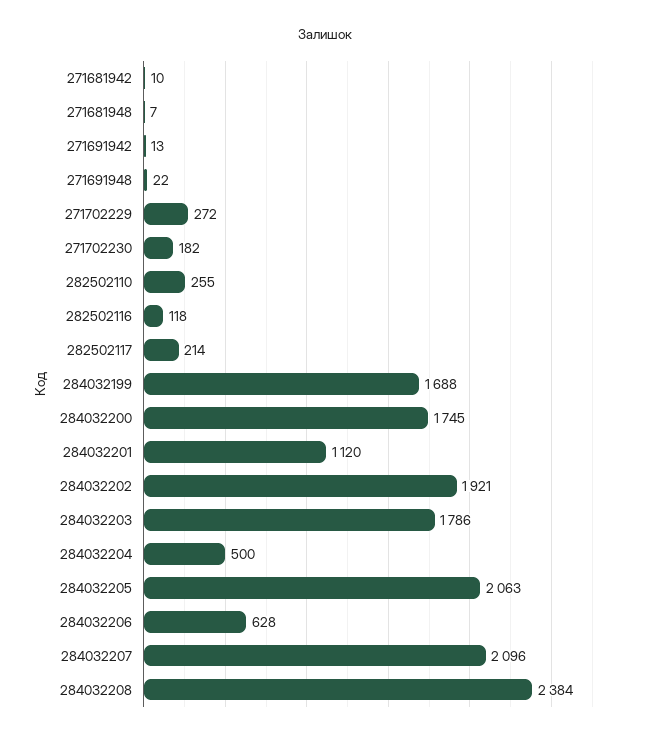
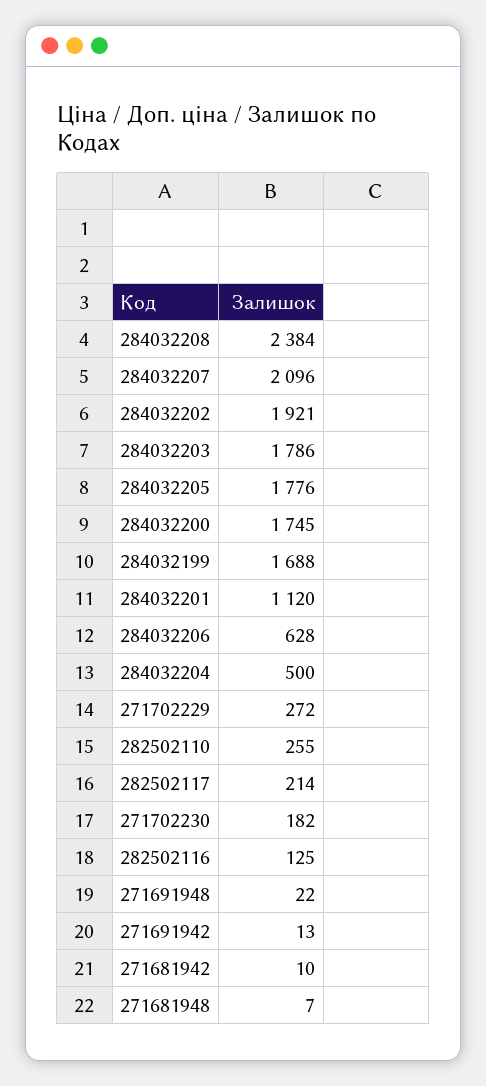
  {
    "271681942": 10,
    "271681948": 7,
    "271691942": 13,
    "271691948": 22,
    "271702229": 272,
    "271702230": 182,
    "282502110": 255,
-   "282502116": 118,
+   "282502116": 125,
    "282502117": 214,
    "284032199": 1688,
    "284032200": 1745,
    "284032201": 1120,
    "284032202": 1921,
    "284032203": 1786,
    "284032204": 500,
-   "284032205": 2063,
+   "284032205": 1776,
    "284032206": 628,
    "284032207": 2096,
    "284032208": 2384
  }

